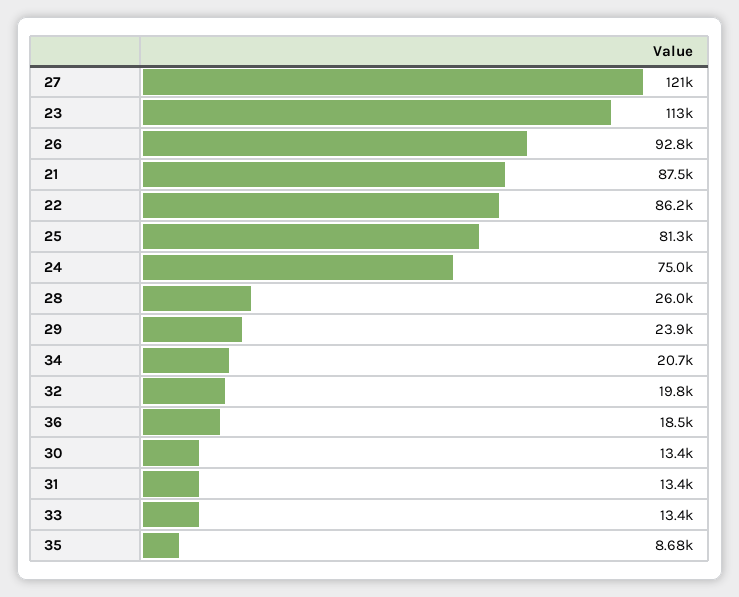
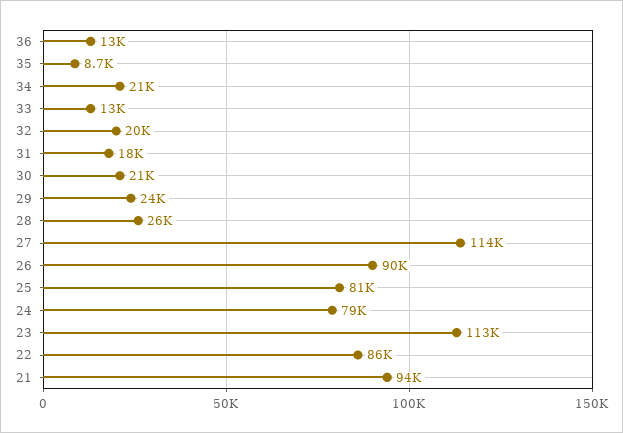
  {
-   "27": 121000,
+   "27": 114000,
    "23": 113000,
-   "26": 92800,
+   "26": 90000,
-   "21": 87500,
+   "21": 94000,
    "22": 86200,
    "25": 81300,
-   "24": 75000,
+   "24": 79000,
    "28": 26000,
    "29": 23900,
    "34": 20700,
    "32": 19800,
-   "36": 18500,
+   "36": 13000,
-   "30": 13400,
+   "30": 21000,
-   "31": 13400,
+   "31": 18000,
    "33": 13400,
    "35": 8680
  }

